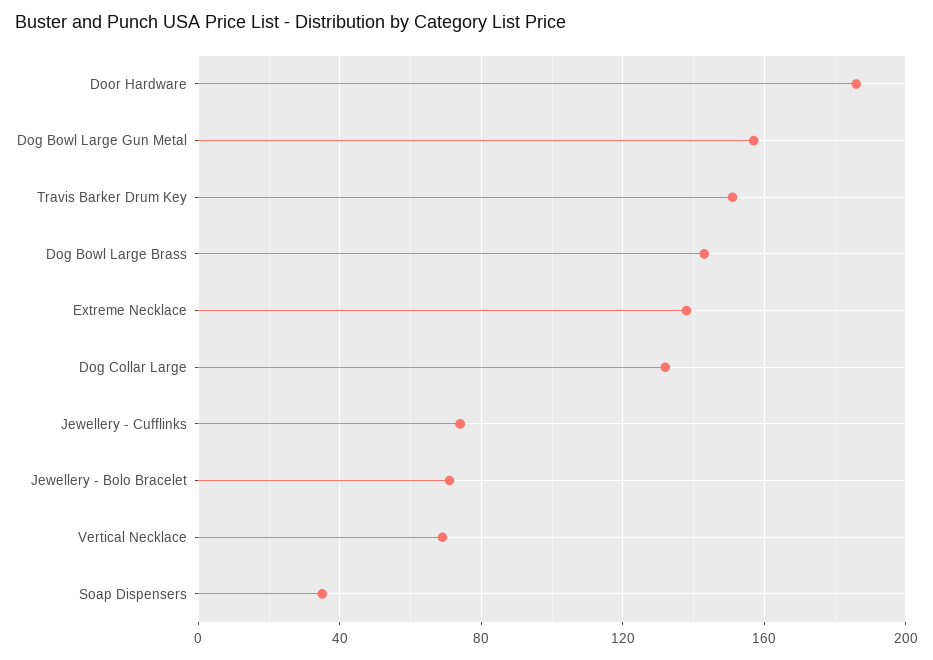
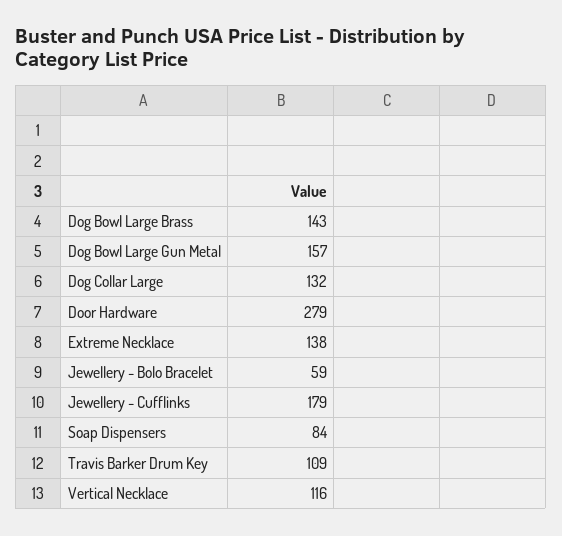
  {
-   "Door Hardware": 185,
+   "Door Hardware": 279,
    "Dog Bowl Large Gun Metal": 157,
-   "Travis Barker Drum Key": 150,
+   "Travis Barker Drum Key": 109,
    "Dog Bowl Large Brass": 143,
    "Extreme Necklace": 138,
    "Dog Collar Large": 132,
-   "Jewellery - Cufflinks": 75,
+   "Jewellery - Cufflinks": 179,
-   "Jewellery - Bolo Bracelet": 70,
+   "Jewellery - Bolo Bracelet": 59,
-   "Vertical Necklace": 70,
+   "Vertical Necklace": 116,
-   "Soap Dispensers": 35
+   "Soap Dispensers": 84
  }

